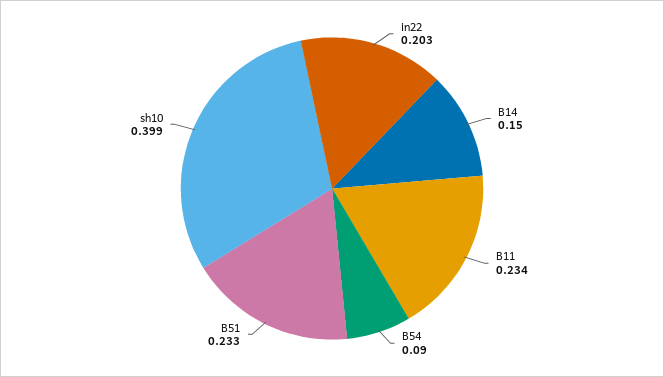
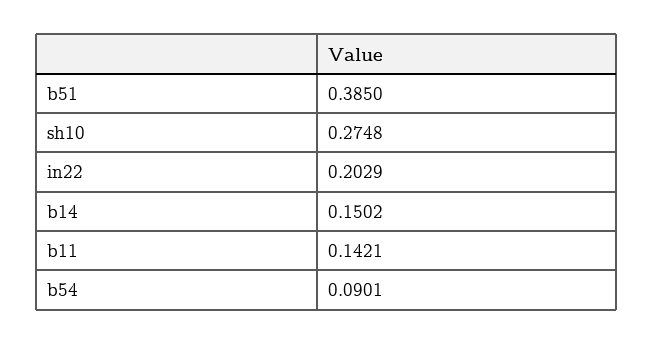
  {
    "in22": 0.2029,
    "B14": 0.1502,
-   "B11": 0.234,
+   "B11": 0.1421,
    "B54": 0.0901,
-   "B51": 0.233,
+   "B51": 0.385,
-   "sh10": 0.399
+   "sh10": 0.2748
  }

